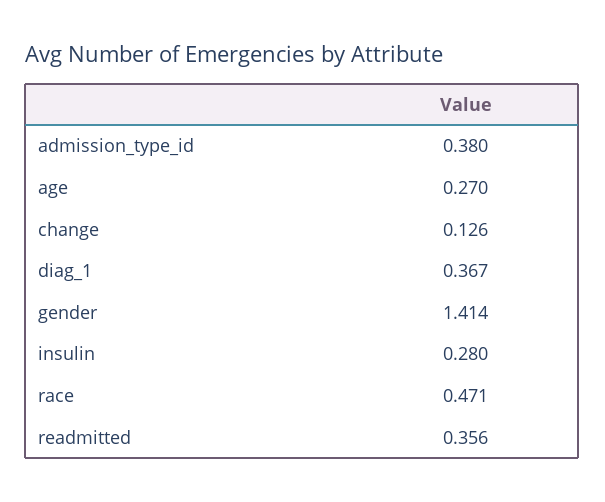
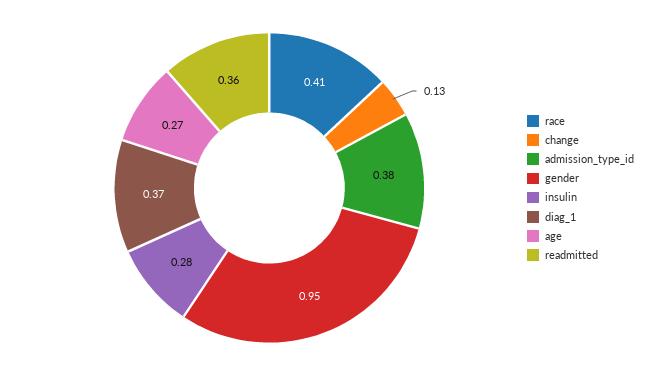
  {
    "admission_type_id": 0.38,
    "age": 0.27,
    "change": 0.126,
    "diag_1": 0.367,
-   "gender": 1.414,
+   "gender": 0.95,
    "insulin": 0.28,
-   "race": 0.471,
+   "race": 0.41,
    "readmitted": 0.356
  }

